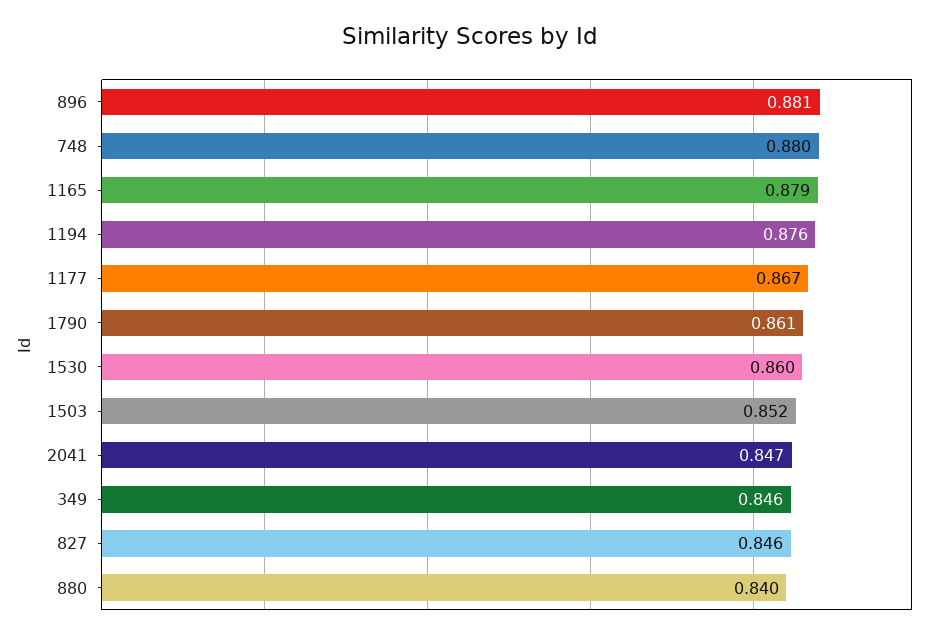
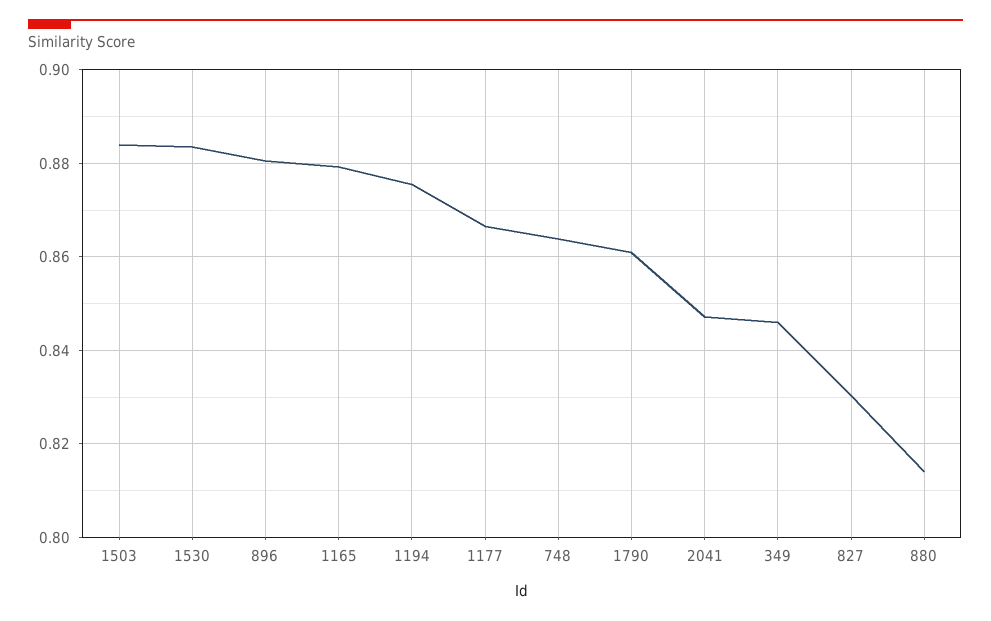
  {
    "896": 0.881,
-   "748": 0.88,
+   "748": 0.864,
    "1165": 0.879,
    "1194": 0.876,
    "1177": 0.867,
    "1790": 0.861,
-   "1530": 0.86,
+   "1530": 0.884,
-   "1503": 0.852,
+   "1503": 0.884,
    "2041": 0.847,
    "349": 0.846,
-   "827": 0.846,
+   "827": 0.83,
-   "880": 0.84
+   "880": 0.814
  }

